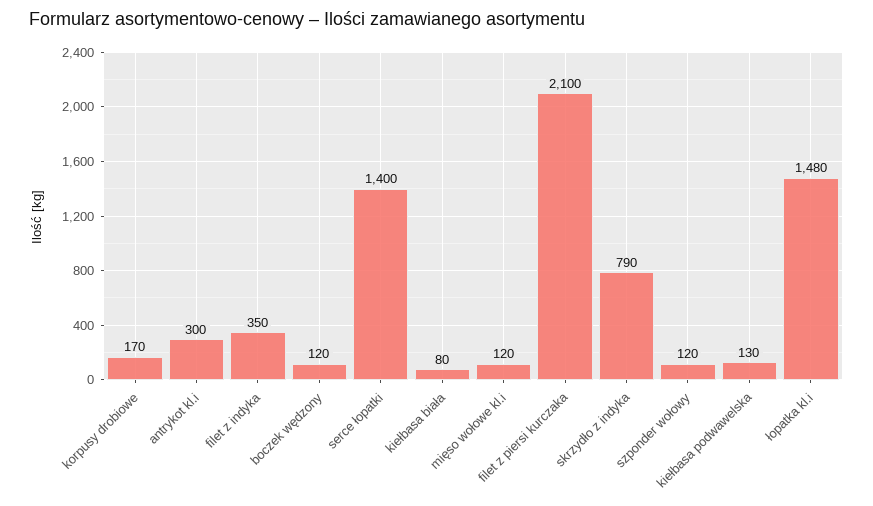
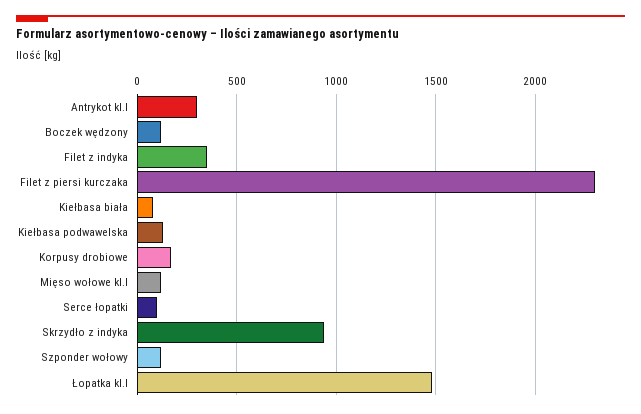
  {
    "korpusy drobiowe": 170,
    "antrykot kl.i": 300,
    "filet z indyka": 350,
    "boczek wędzony": 120,
-   "serce łopatki": 1400,
+   "serce łopatki": 100,
    "kiełbasa biała": 80,
    "mięso wołowe kl.i": 120,
-   "filet z piersi kurczaka": 2100,
+   "filet z piersi kurczaka": 2300,
-   "skrzydło z indyka": 790,
+   "skrzydło z indyka": 950,
    "szponder wołowy": 120,
    "kiełbasa podwawelska": 130,
    "łopatka kl.i": 1480
  }

